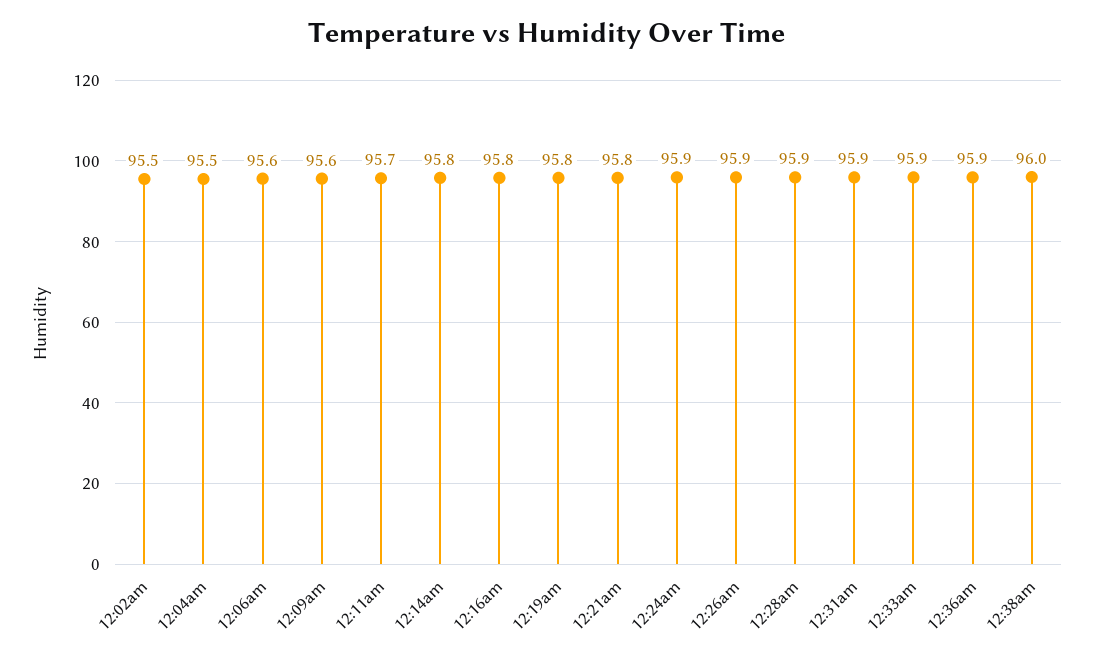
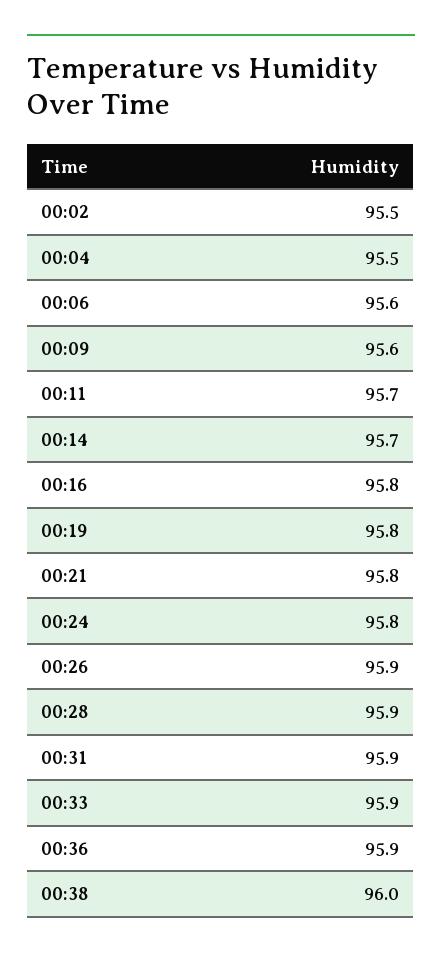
  {
    "12:02am": 95.5,
    "12:04am": 95.5,
    "12:06am": 95.6,
    "12:09am": 95.6,
    "12:11am": 95.7,
-   "12:14am": 95.8,
+   "12:14am": 95.7,
    "12:16am": 95.8,
    "12:19am": 95.8,
    "12:21am": 95.8,
-   "12:24am": 95.9,
+   "12:24am": 95.8,
    "12:26am": 95.9,
    "12:28am": 95.9,
    "12:31am": 95.9,
    "12:33am": 95.9,
    "12:36am": 95.9,
    "12:38am": 96
  }

